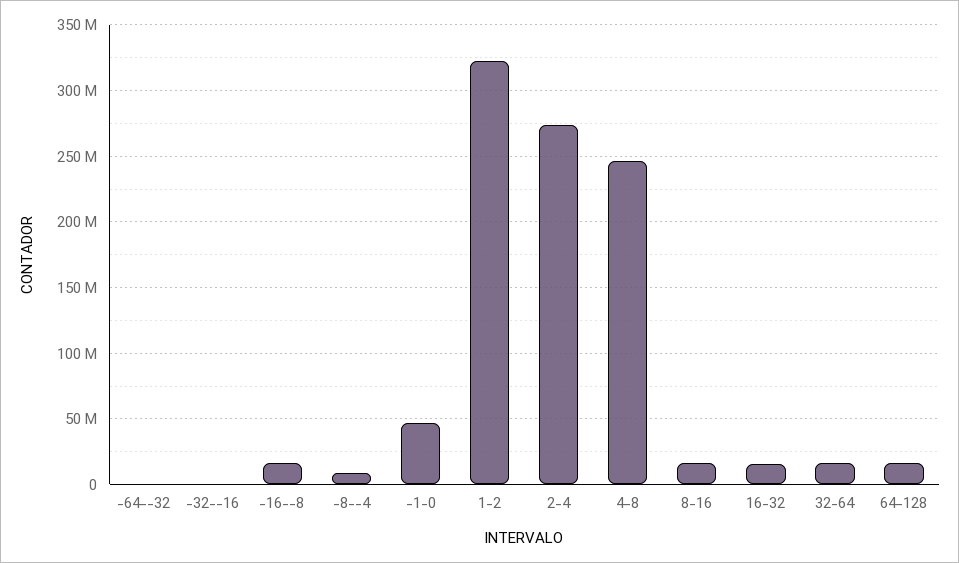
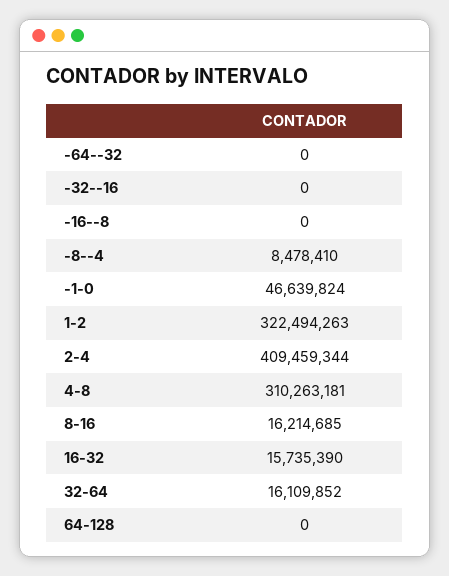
  {
    "-64--32": 0,
    "-32--16": 0,
-   "-16--8": 15000000,
+   "-16--8": 0,
    "-8--4": 8478410,
    "-1-0": 46639824,
    "1-2": 322494263,
-   "2-4": 275000000,
+   "2-4": 409459344,
-   "4-8": 245000000,
+   "4-8": 310263181,
    "8-16": 16214685,
    "16-32": 15735390,
    "32-64": 16109852,
-   "64-128": 15000000
+   "64-128": 0
  }

